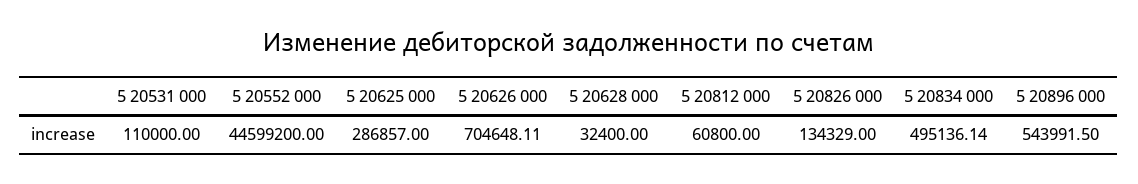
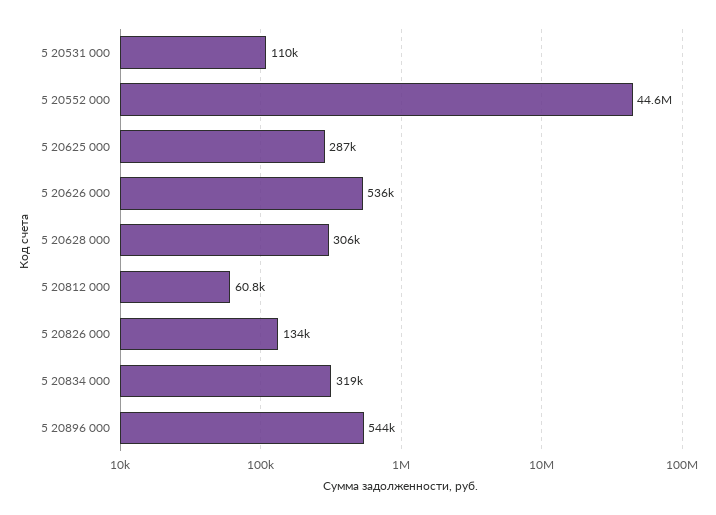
  {
    "5 20531 000": 110000,
    "5 20552 000": 44599200,
    "5 20625 000": 286857,
-   "5 20626 000": 704648.11,
+   "5 20626 000": 536000,
-   "5 20628 000": 32400,
+   "5 20628 000": 306000,
    "5 20812 000": 60800,
    "5 20826 000": 134329,
-   "5 20834 000": 495136.14,
+   "5 20834 000": 319000,
    "5 20896 000": 543991.5
  }

